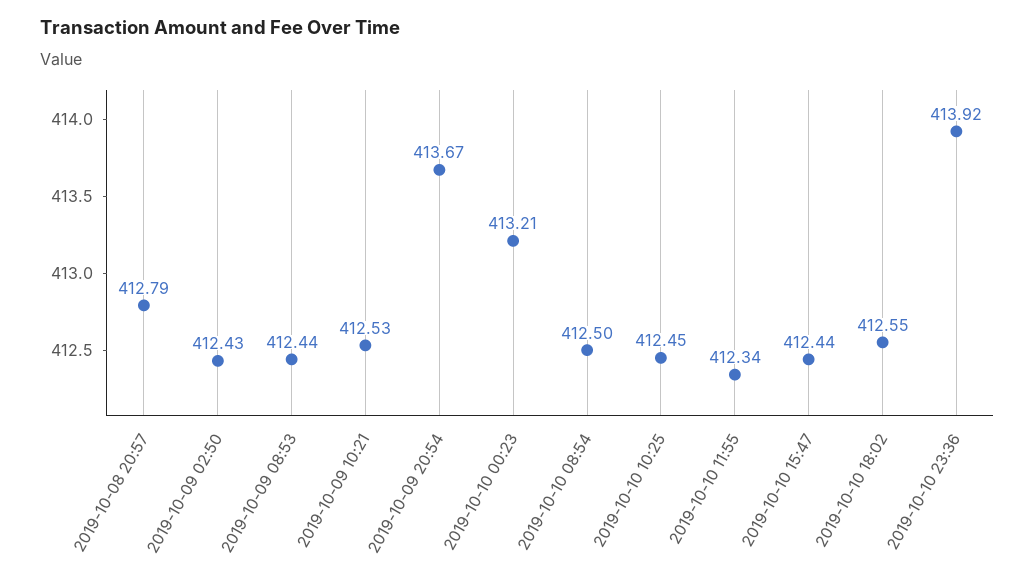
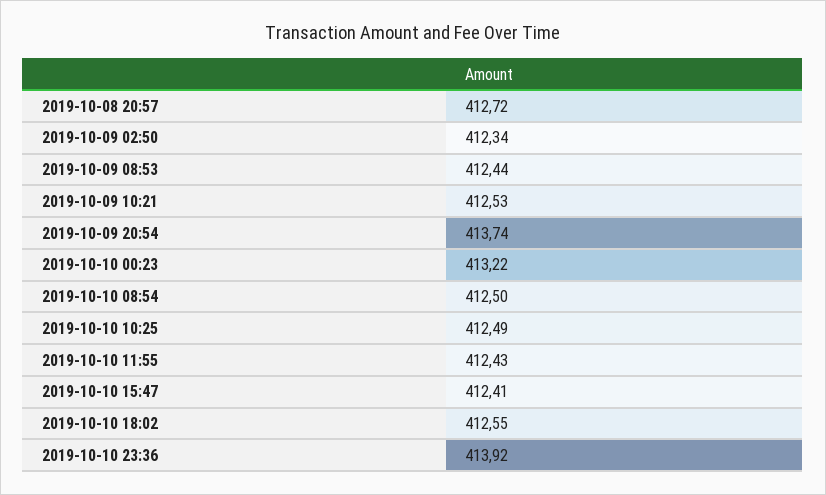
  {
-   "2019-10-08 20:57": 412.79,
+   "2019-10-08 20:57": 412.72,
-   "2019-10-09 02:50": 412.43,
+   "2019-10-09 02:50": 412.34,
    "2019-10-09 08:53": 412.44,
    "2019-10-09 10:21": 412.53,
-   "2019-10-09 20:54": 413.67,
+   "2019-10-09 20:54": 413.74,
-   "2019-10-10 00:23": 413.21,
+   "2019-10-10 00:23": 413.22,
    "2019-10-10 08:54": 412.5,
-   "2019-10-10 10:25": 412.45,
+   "2019-10-10 10:25": 412.49,
-   "2019-10-10 11:55": 412.34,
+   "2019-10-10 11:55": 412.43,
-   "2019-10-10 15:47": 412.44,
+   "2019-10-10 15:47": 412.41,
    "2019-10-10 18:02": 412.55,
    "2019-10-10 23:36": 413.92
  }

